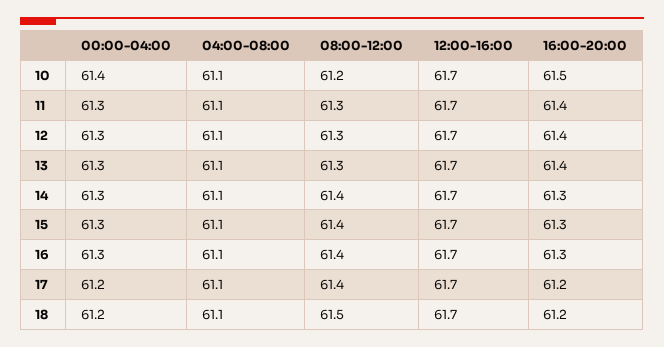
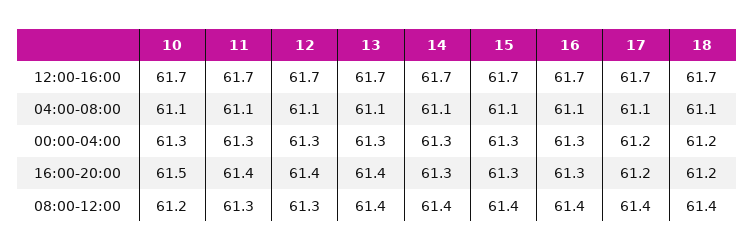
  {
    "00:00-04:00": {
-     "10": 61.4,
+     "10": 61.3,
      "11": 61.3,
      "12": 61.3,
      "13": 61.3,
      "14": 61.3,
      "15": 61.3,
      "16": 61.3,
      "17": 61.2,
      "18": 61.2
    },
    "04:00-08:00": {
      "10": 61.1,
      "11": 61.1,
      "12": 61.1,
      "13": 61.1,
      "14": 61.1,
      "15": 61.1,
      "16": 61.1,
      "17": 61.1,
      "18": 61.1
    },
    "08:00-12:00": {
      "10": 61.2,
      "11": 61.3,
      "12": 61.3,
-     "13": 61.3,
+     "13": 61.4,
      "14": 61.4,
      "15": 61.4,
      "16": 61.4,
      "17": 61.4,
-     "18": 61.5
+     "18": 61.4
    },
    "12:00-16:00": {
      "10": 61.7,
      "11": 61.7,
      "12": 61.7,
      "13": 61.7,
      "14": 61.7,
      "15": 61.7,
      "16": 61.7,
      "17": 61.7,
      "18": 61.7
    },
    "16:00-20:00": {
      "10": 61.5,
      "11": 61.4,
      "12": 61.4,
      "13": 61.4,
      "14": 61.3,
      "15": 61.3,
      "16": 61.3,
      "17": 61.2,
      "18": 61.2
    }
  }

